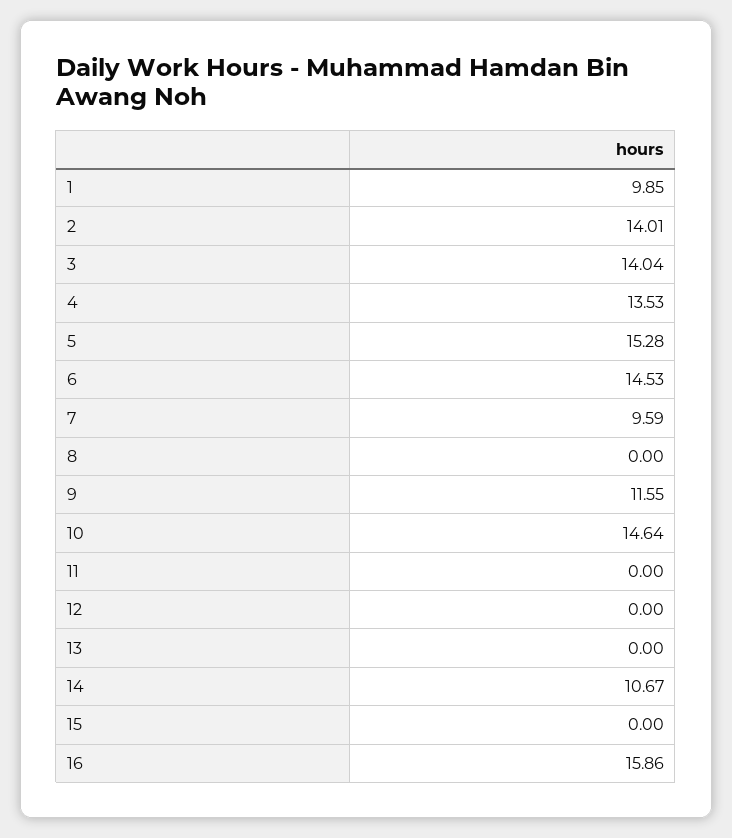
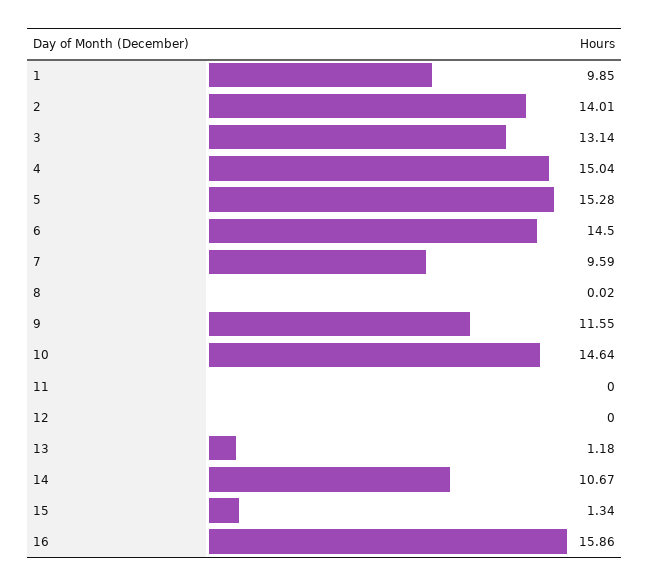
  {
    "1": 9.85,
    "2": 14.01,
-   "3": 14.04,
+   "3": 13.14,
-   "4": 13.53,
+   "4": 15.04,
    "5": 15.28,
-   "6": 14.53,
+   "6": 14.5,
    "7": 9.59,
-   "8": 0,
+   "8": 0.02,
    "9": 11.55,
    "10": 14.64,
    "11": 0,
    "12": 0,
-   "13": 0,
+   "13": 1.18,
    "14": 10.67,
-   "15": 0,
+   "15": 1.34,
    "16": 15.86
  }

